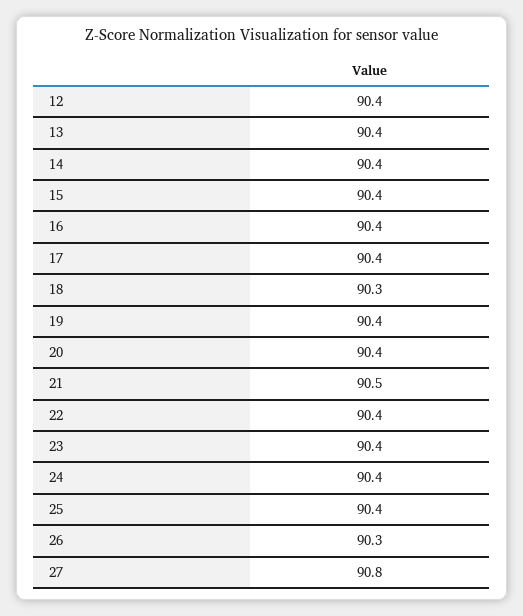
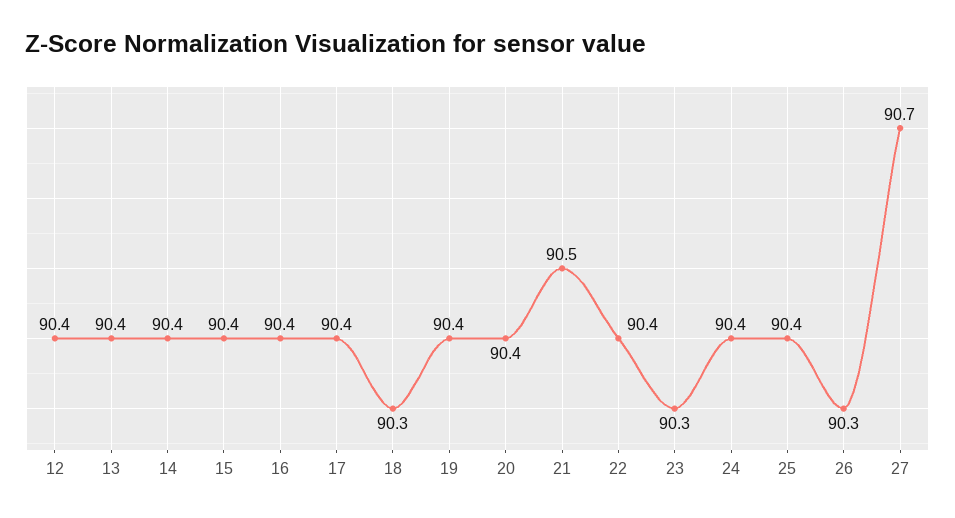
  {
    "12": 90.4,
    "13": 90.4,
    "14": 90.4,
    "15": 90.4,
    "16": 90.4,
    "17": 90.4,
    "18": 90.3,
    "19": 90.4,
    "20": 90.4,
    "21": 90.5,
    "22": 90.4,
-   "23": 90.4,
+   "23": 90.3,
    "24": 90.4,
    "25": 90.4,
    "26": 90.3,
-   "27": 90.8
+   "27": 90.7
  }

